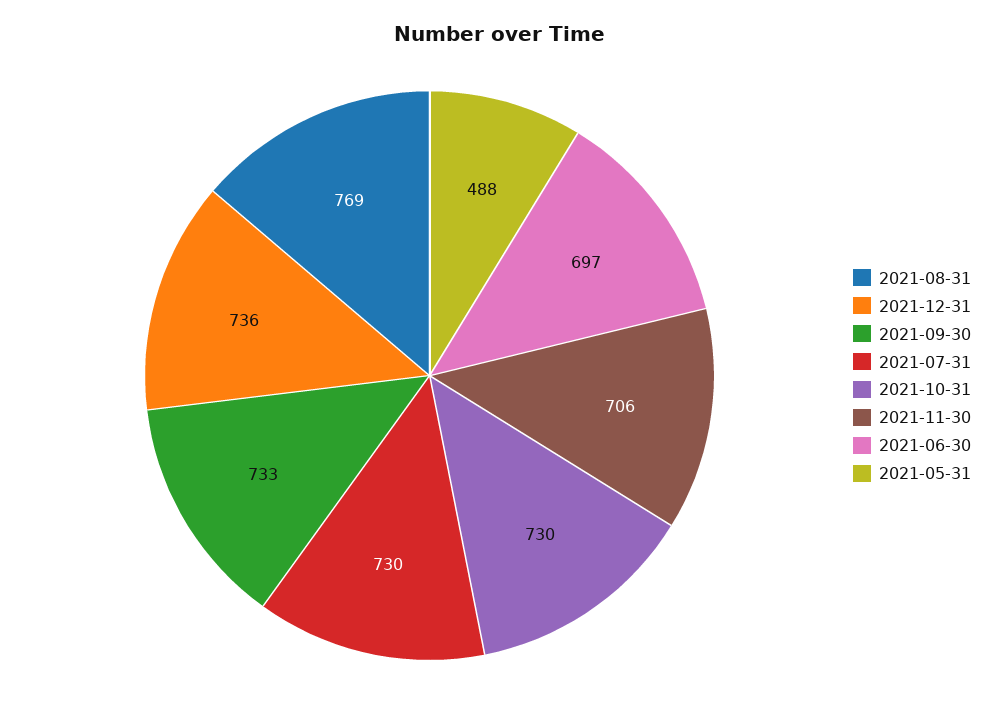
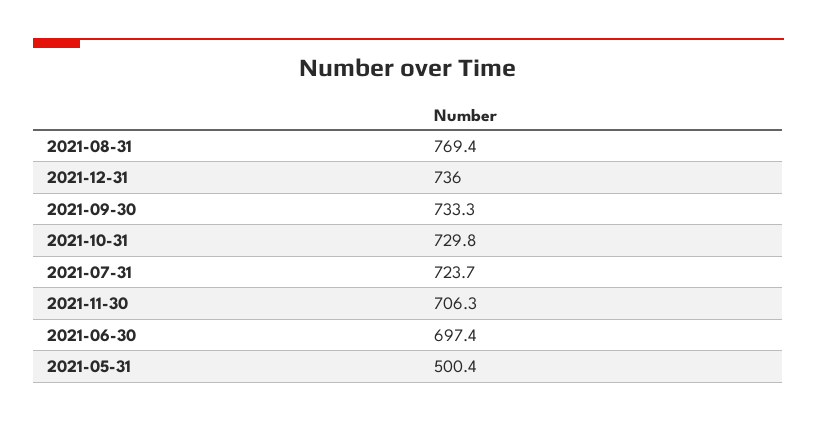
  {
    "2021-08-31": 769.4,
    "2021-12-31": 736,
    "2021-09-30": 733.3,
-   "2021-07-31": 730,
+   "2021-07-31": 723.7,
    "2021-10-31": 729.8,
    "2021-11-30": 706.3,
    "2021-06-30": 697.4,
-   "2021-05-31": 488
+   "2021-05-31": 500.4
  }

